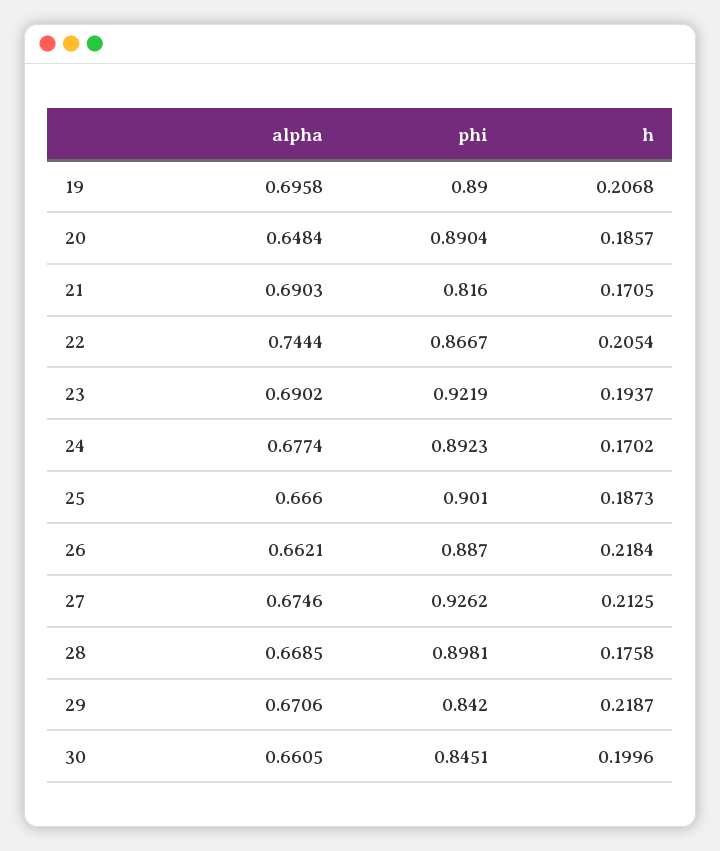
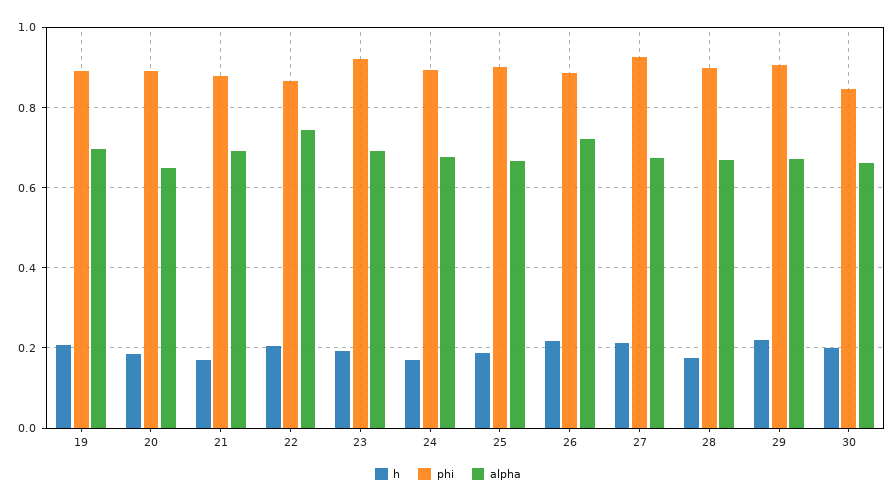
  {
    "alpha": {
      "19": 0.6958,
      "20": 0.6484,
      "21": 0.6903,
      "22": 0.7444,
      "23": 0.6902,
      "24": 0.6774,
      "25": 0.666,
-     "26": 0.6621,
+     "26": 0.72,
      "27": 0.6746,
      "28": 0.6685,
      "29": 0.6706,
      "30": 0.6605
    },
    "phi": {
      "19": 0.89,
      "20": 0.8904,
-     "21": 0.816,
+     "21": 0.88,
      "22": 0.8667,
      "23": 0.9219,
      "24": 0.8923,
      "25": 0.901,
      "26": 0.887,
      "27": 0.9262,
      "28": 0.8981,
-     "29": 0.842,
+     "29": 0.9,
      "30": 0.8451
    },
    "h": {
      "19": 0.2068,
      "20": 0.1857,
      "21": 0.1705,
      "22": 0.2054,
      "23": 0.1937,
      "24": 0.1702,
      "25": 0.1873,
      "26": 0.2184,
      "27": 0.2125,
      "28": 0.1758,
      "29": 0.2187,
      "30": 0.1996
    }
  }

